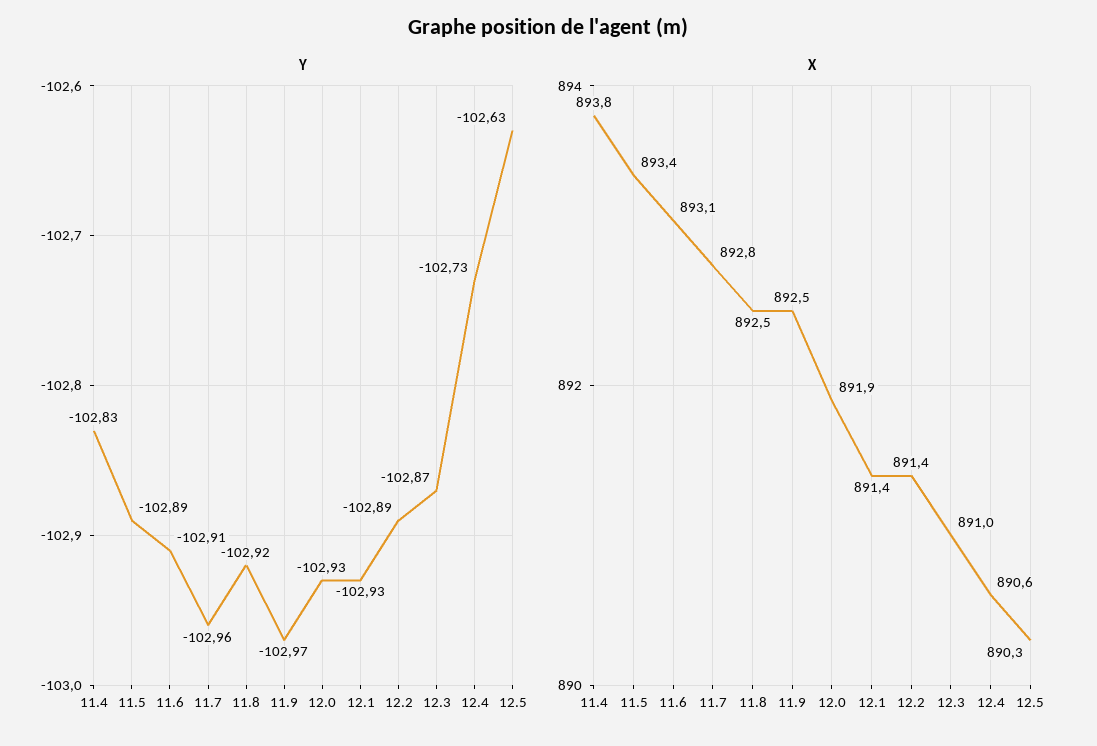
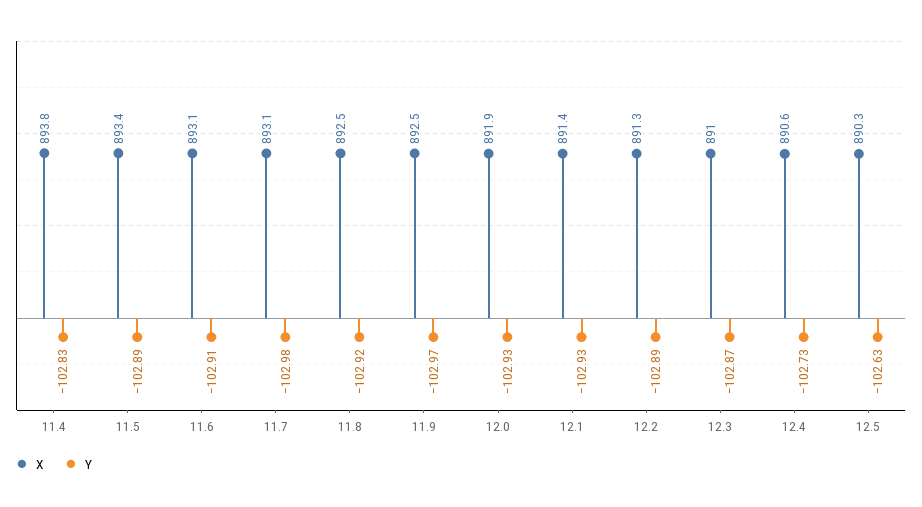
  {
    "Y": {
      "11.4": -102.83,
      "11.5": -102.89,
      "11.6": -102.91,
-     "11.7": -102.96,
+     "11.7": -102.98,
      "11.8": -102.92,
      "11.9": -102.97,
      "12.0": -102.93,
      "12.1": -102.93,
      "12.2": -102.89,
      "12.3": -102.87,
      "12.4": -102.73,
      "12.5": -102.63
    },
    "X": {
      "11.4": 893.8,
      "11.5": 893.4,
      "11.6": 893.1,
-     "11.7": 892.8,
+     "11.7": 893.1,
      "11.8": 892.5,
      "11.9": 892.5,
      "12.0": 891.9,
      "12.1": 891.4,
-     "12.2": 891.4,
+     "12.2": 891.3,
      "12.3": 891,
      "12.4": 890.6,
      "12.5": 890.3
    }
  }

